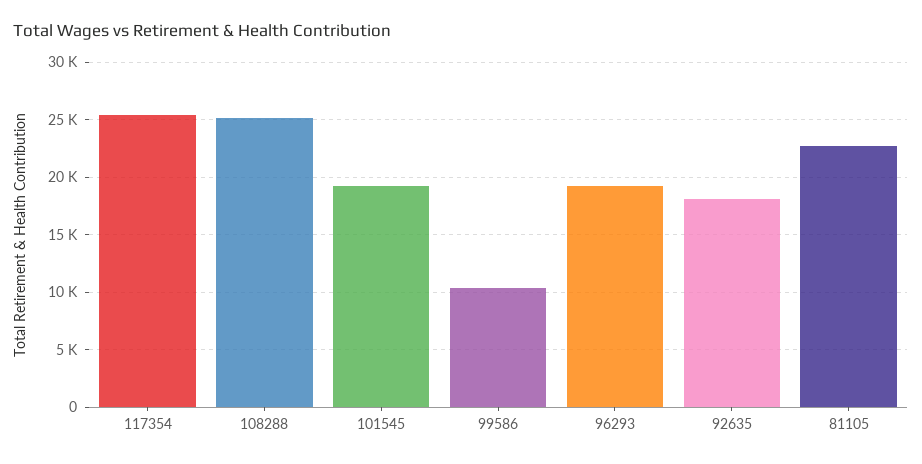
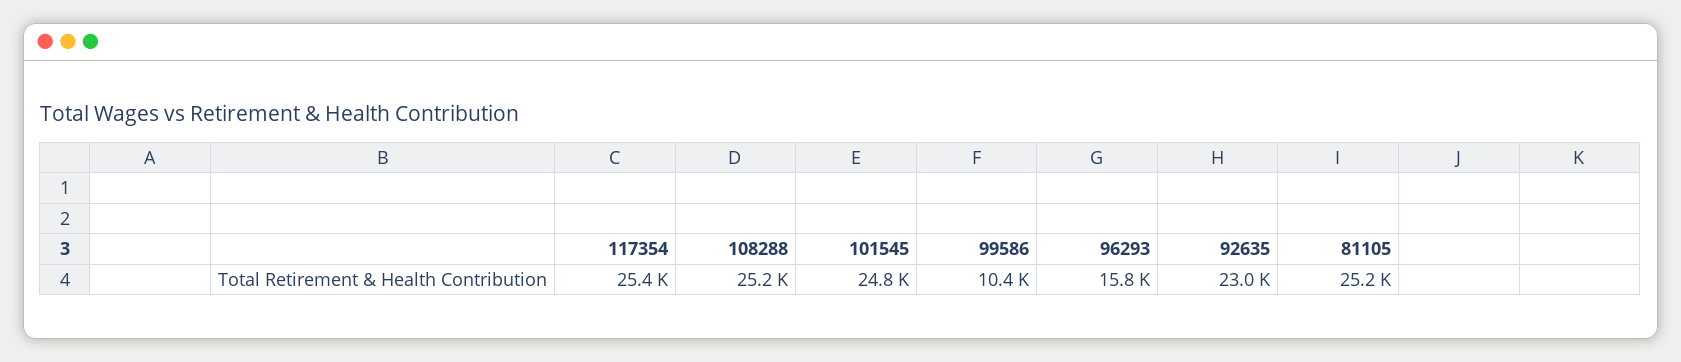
  {
    "117354": 25400,
    "108288": 25200,
-   "101545": 19000,
+   "101545": 24800,
    "99586": 10400,
-   "96293": 19000,
+   "96293": 15800,
-   "92635": 18000,
+   "92635": 23000,
-   "81105": 23000
+   "81105": 25200
  }

